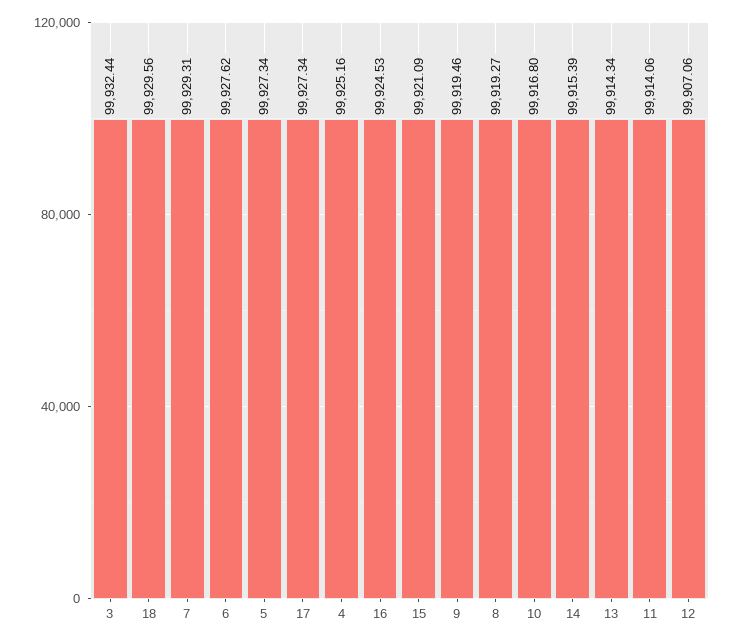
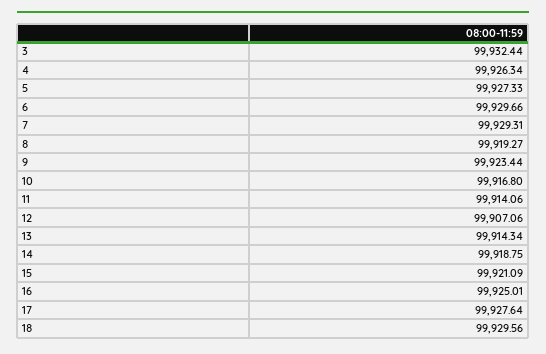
  {
    "3": 99932.44,
    "18": 99929.56,
    "7": 99929.31,
-   "6": 99927.62,
+   "6": 99929.66,
-   "5": 99927.34,
+   "5": 99927.33,
-   "17": 99927.34,
+   "17": 99927.64,
-   "4": 99925.16,
+   "4": 99926.34,
-   "16": 99924.53,
+   "16": 99925.01,
    "15": 99921.09,
-   "9": 99919.46,
+   "9": 99923.44,
    "8": 99919.27,
    "10": 99916.8,
-   "14": 99915.39,
+   "14": 99918.75,
    "13": 99914.34,
    "11": 99914.06,
    "12": 99907.06
  }

